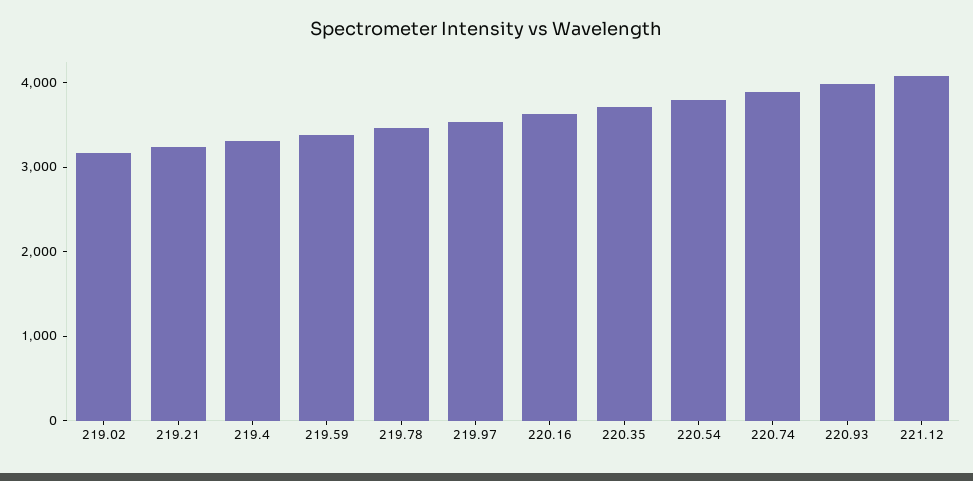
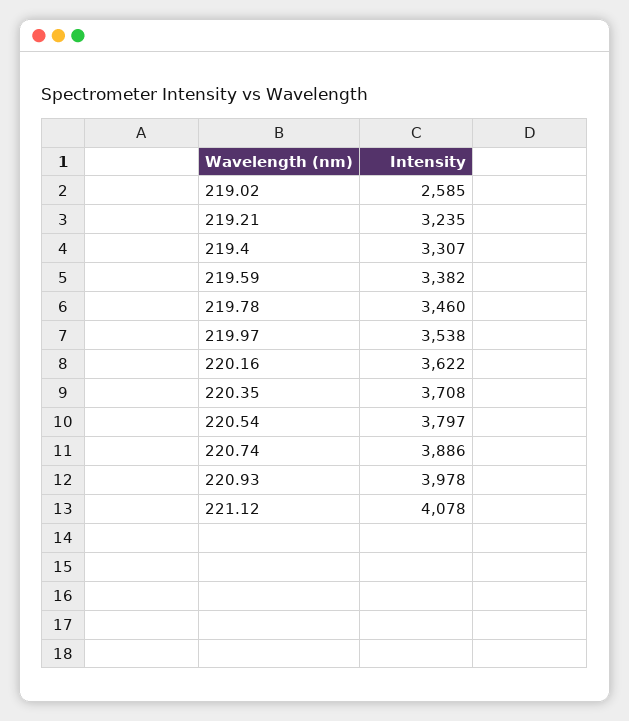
  {
-   "219.02": 3200,
+   "219.02": 2585,
    "219.21": 3235,
    "219.4": 3307,
    "219.59": 3382,
    "219.78": 3460,
    "219.97": 3538,
    "220.16": 3622,
    "220.35": 3708,
    "220.54": 3797,
    "220.74": 3886,
    "220.93": 3978,
    "221.12": 4078
  }

